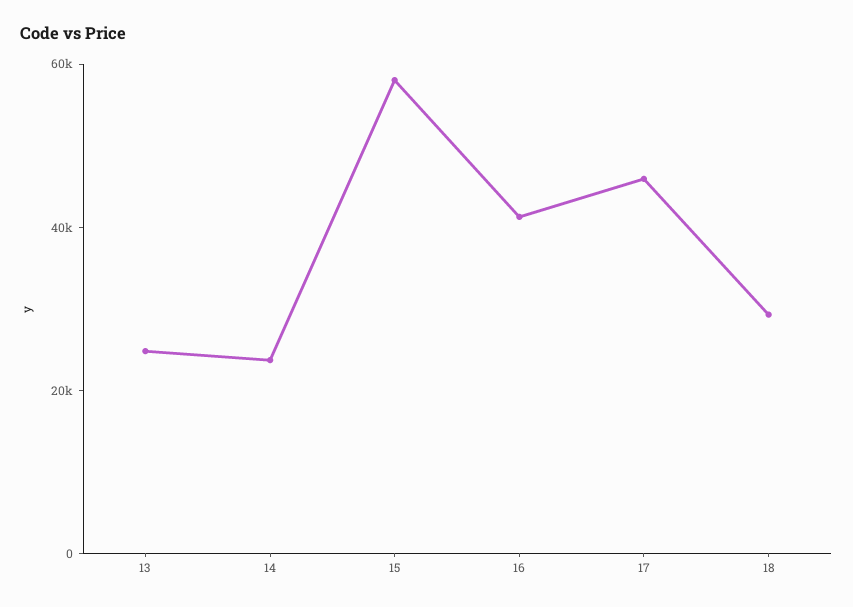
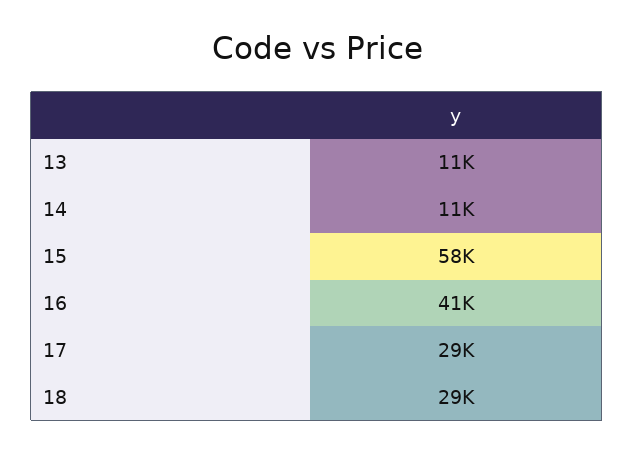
  {
-   "13": 25000,
+   "13": 11000,
-   "14": 25000,
+   "14": 11000,
    "15": 58000,
    "16": 41000,
-   "17": 45000,
+   "17": 29000,
    "18": 29000
  }

